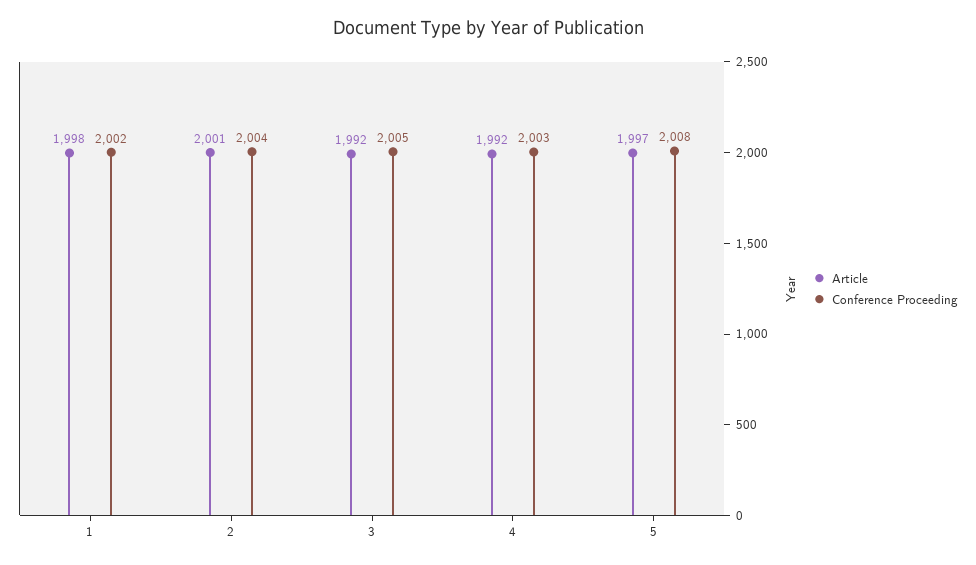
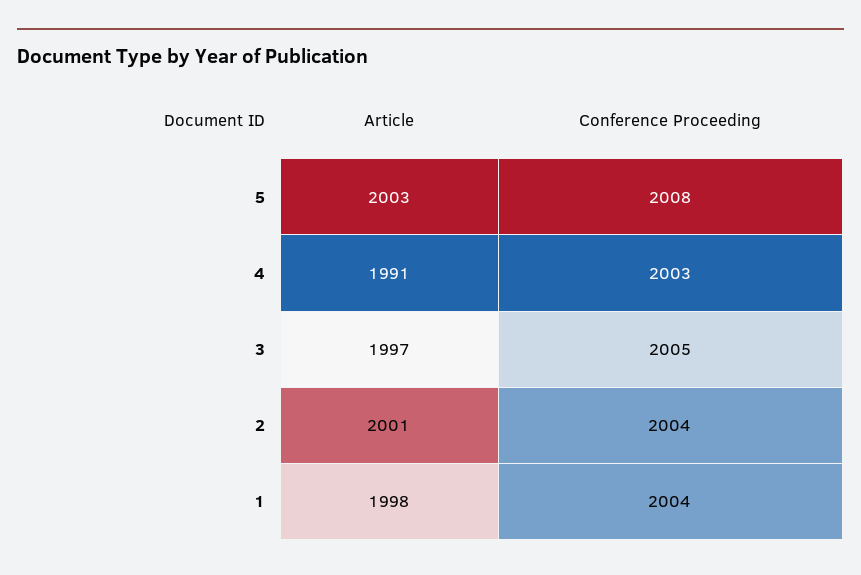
  {
    "Article": {
      "1": 1998,
      "2": 2001,
-     "3": 1992,
+     "3": 1997,
-     "4": 1992,
+     "4": 1991,
-     "5": 1997
+     "5": 2003
    },
    "Conference Proceeding": {
-     "1": 2002,
+     "1": 2004,
      "2": 2004,
      "3": 2005,
      "4": 2003,
      "5": 2008
    }
  }

